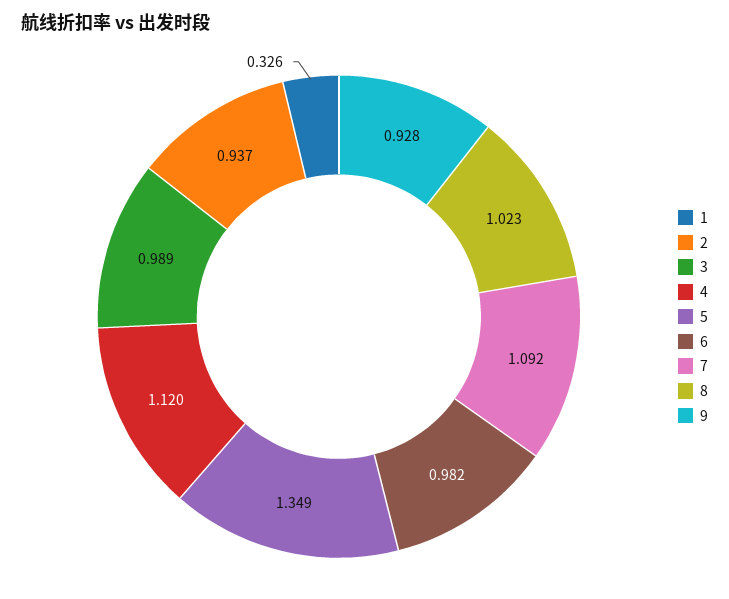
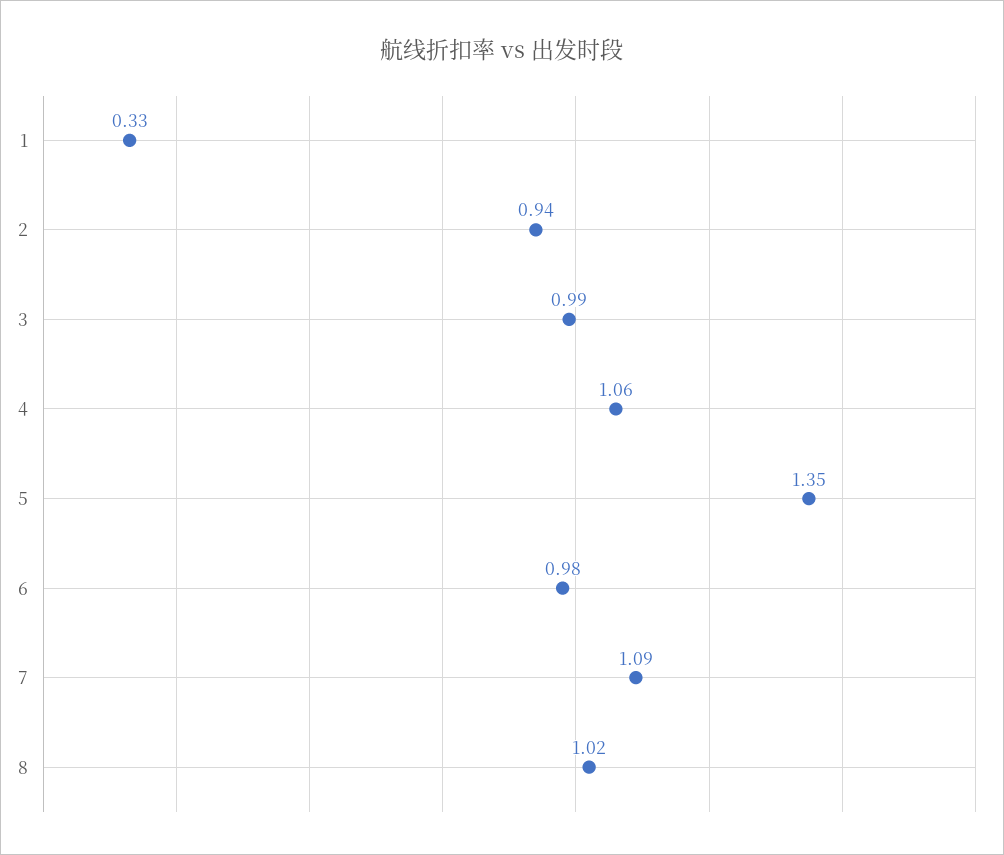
  {
    "1": 0.326,
    "2": 0.937,
    "3": 0.989,
-   "4": 1.12,
+   "4": 1.06,
    "5": 1.349,
    "6": 0.982,
    "7": 1.092,
-   "8": 1.023,
+   "8": 1.023
-   "9": 0.928
  }

